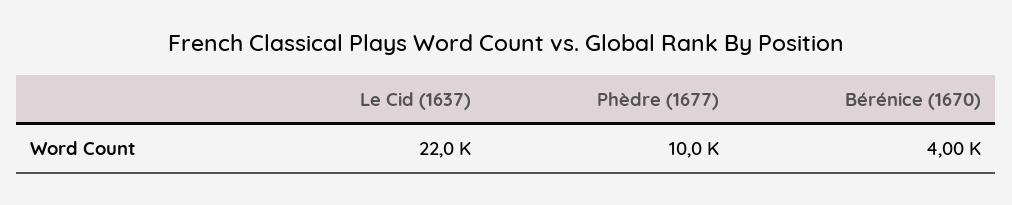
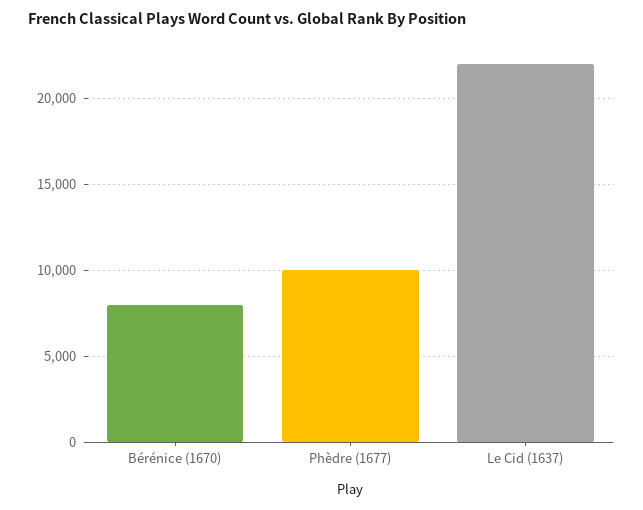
  {
    "Le Cid (1637)": 22000,
    "Phèdre (1677)": 10000,
-   "Bérénice (1670)": 4000
+   "Bérénice (1670)": 8000
  }

